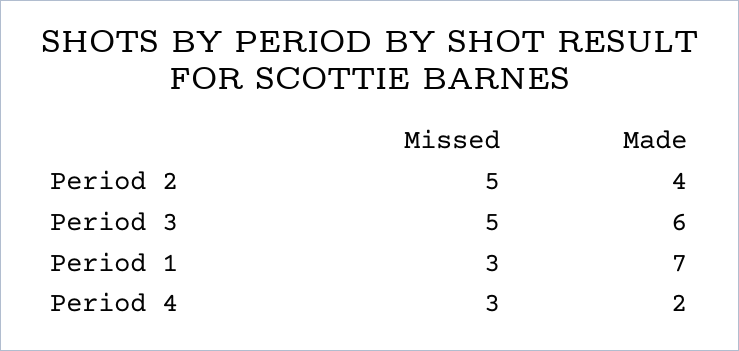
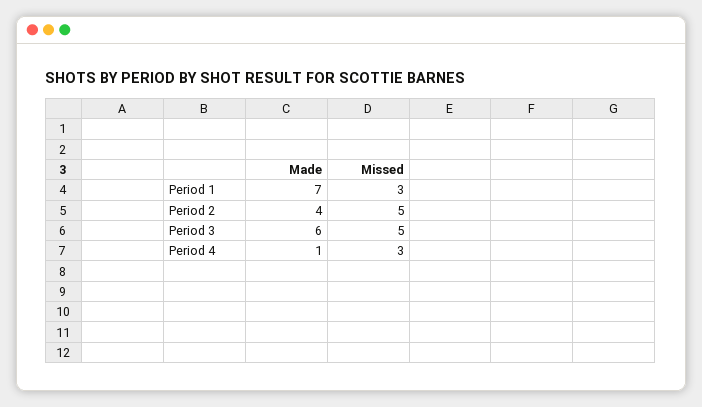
  {
    "Missed": {
      "Period 2": 5,
      "Period 3": 5,
      "Period 1": 3,
      "Period 4": 3
    },
    "Made": {
      "Period 2": 4,
      "Period 3": 6,
      "Period 1": 7,
-     "Period 4": 2
+     "Period 4": 1
    }
  }

